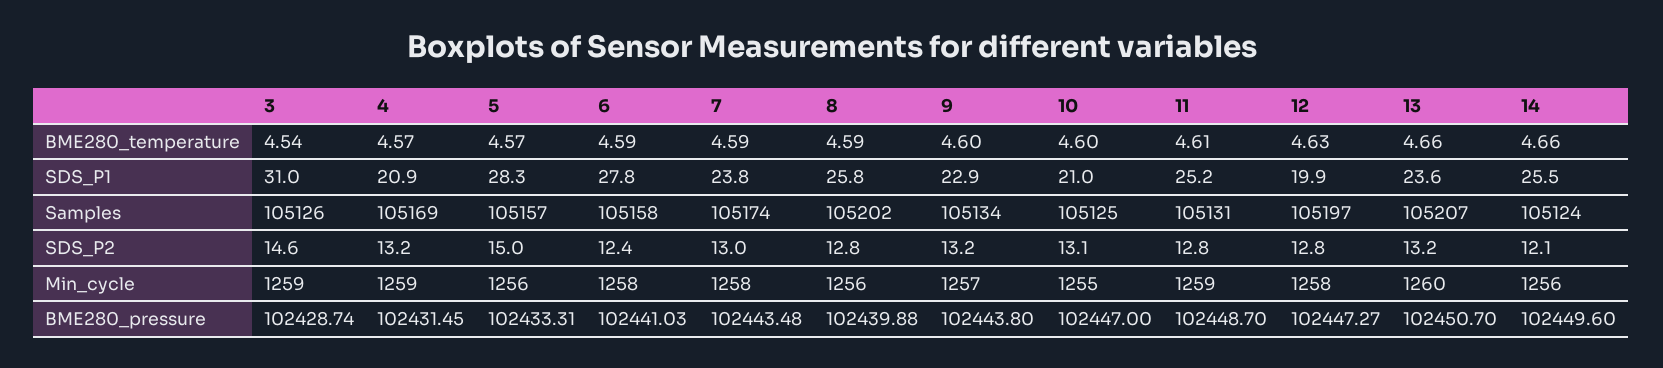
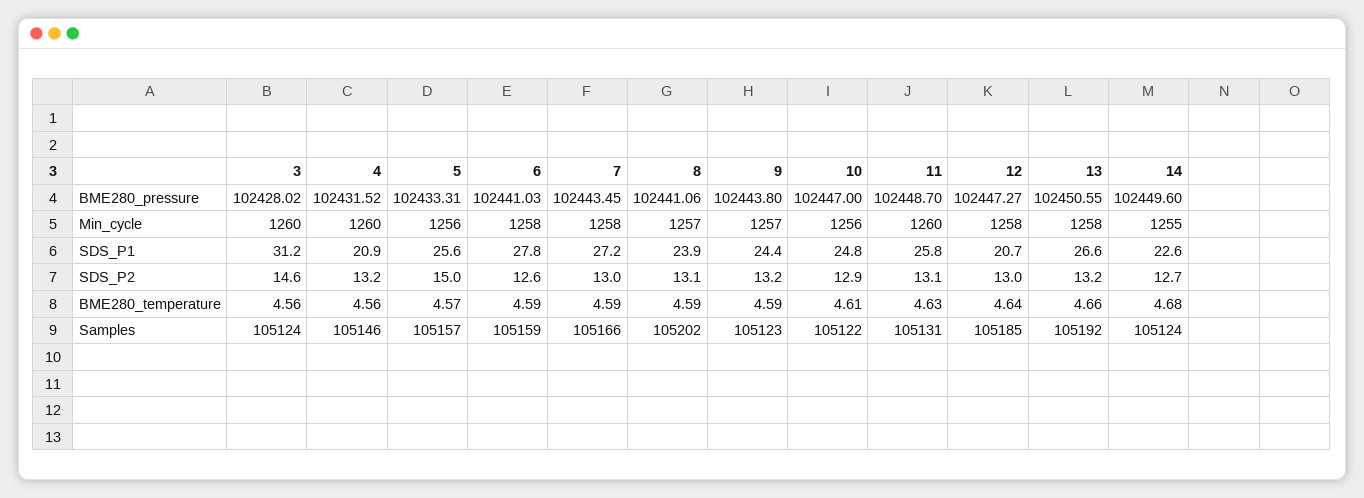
  {
    "3": {
-     "BME280_temperature": 4.54,
+     "BME280_temperature": 4.56,
-     "SDS_P1": 31,
+     "SDS_P1": 31.2,
-     "Samples": 105126,
+     "Samples": 105124,
      "SDS_P2": 14.6,
-     "Min_cycle": 1259,
+     "Min_cycle": 1260,
-     "BME280_pressure": 102428.74
+     "BME280_pressure": 102428.02
    },
    "4": {
-     "BME280_temperature": 4.57,
+     "BME280_temperature": 4.56,
      "SDS_P1": 20.9,
-     "Samples": 105169,
+     "Samples": 105146,
      "SDS_P2": 13.2,
-     "Min_cycle": 1259,
+     "Min_cycle": 1260,
-     "BME280_pressure": 102431.45
+     "BME280_pressure": 102431.52
    },
    "5": {
      "BME280_temperature": 4.57,
-     "SDS_P1": 28.3,
+     "SDS_P1": 25.6,
      "Samples": 105157,
      "SDS_P2": 15,
      "Min_cycle": 1256,
      "BME280_pressure": 102433.31
    },
    "6": {
      "BME280_temperature": 4.59,
      "SDS_P1": 27.8,
-     "Samples": 105158,
+     "Samples": 105159,
-     "SDS_P2": 12.4,
+     "SDS_P2": 12.6,
      "Min_cycle": 1258,
      "BME280_pressure": 102441.03
    },
    "7": {
      "BME280_temperature": 4.59,
-     "SDS_P1": 23.8,
+     "SDS_P1": 27.2,
-     "Samples": 105174,
+     "Samples": 105166,
      "SDS_P2": 13,
      "Min_cycle": 1258,
-     "BME280_pressure": 102443.48
+     "BME280_pressure": 102443.45
    },
    "8": {
      "BME280_temperature": 4.59,
-     "SDS_P1": 25.8,
+     "SDS_P1": 23.9,
      "Samples": 105202,
-     "SDS_P2": 12.8,
+     "SDS_P2": 13.1,
-     "Min_cycle": 1256,
+     "Min_cycle": 1257,
-     "BME280_pressure": 102439.88
+     "BME280_pressure": 102441.06
    },
    "9": {
-     "BME280_temperature": 4.6,
+     "BME280_temperature": 4.59,
-     "SDS_P1": 22.9,
+     "SDS_P1": 24.4,
-     "Samples": 105134,
+     "Samples": 105123,
      "SDS_P2": 13.2,
      "Min_cycle": 1257,
      "BME280_pressure": 102443.8
    },
    "10": {
-     "BME280_temperature": 4.6,
+     "BME280_temperature": 4.61,
-     "SDS_P1": 21,
+     "SDS_P1": 24.8,
-     "Samples": 105125,
+     "Samples": 105122,
-     "SDS_P2": 13.1,
+     "SDS_P2": 12.9,
-     "Min_cycle": 1255,
+     "Min_cycle": 1256,
      "BME280_pressure": 102447
    },
    "11": {
-     "BME280_temperature": 4.61,
+     "BME280_temperature": 4.63,
-     "SDS_P1": 25.2,
+     "SDS_P1": 25.8,
      "Samples": 105131,
-     "SDS_P2": 12.8,
+     "SDS_P2": 13.1,
-     "Min_cycle": 1259,
+     "Min_cycle": 1260,
      "BME280_pressure": 102448.7
    },
    "12": {
-     "BME280_temperature": 4.63,
+     "BME280_temperature": 4.64,
-     "SDS_P1": 19.9,
+     "SDS_P1": 20.7,
-     "Samples": 105197,
+     "Samples": 105185,
-     "SDS_P2": 12.8,
+     "SDS_P2": 13,
      "Min_cycle": 1258,
      "BME280_pressure": 102447.27
    },
    "13": {
      "BME280_temperature": 4.66,
-     "SDS_P1": 23.6,
+     "SDS_P1": 26.6,
-     "Samples": 105207,
+     "Samples": 105192,
      "SDS_P2": 13.2,
-     "Min_cycle": 1260,
+     "Min_cycle": 1258,
-     "BME280_pressure": 102450.7
+     "BME280_pressure": 102450.55
    },
    "14": {
-     "BME280_temperature": 4.66,
+     "BME280_temperature": 4.68,
-     "SDS_P1": 25.5,
+     "SDS_P1": 22.6,
      "Samples": 105124,
-     "SDS_P2": 12.1,
+     "SDS_P2": 12.7,
-     "Min_cycle": 1256,
+     "Min_cycle": 1255,
      "BME280_pressure": 102449.6
    }
  }

